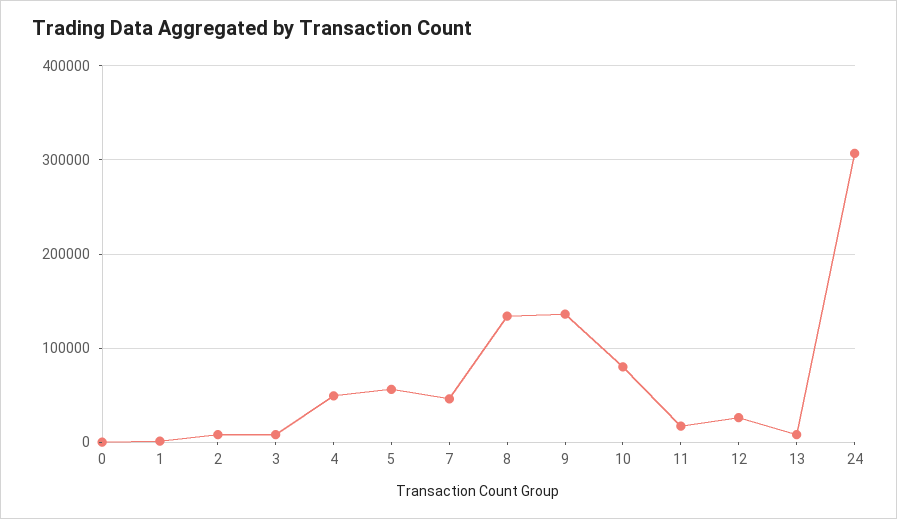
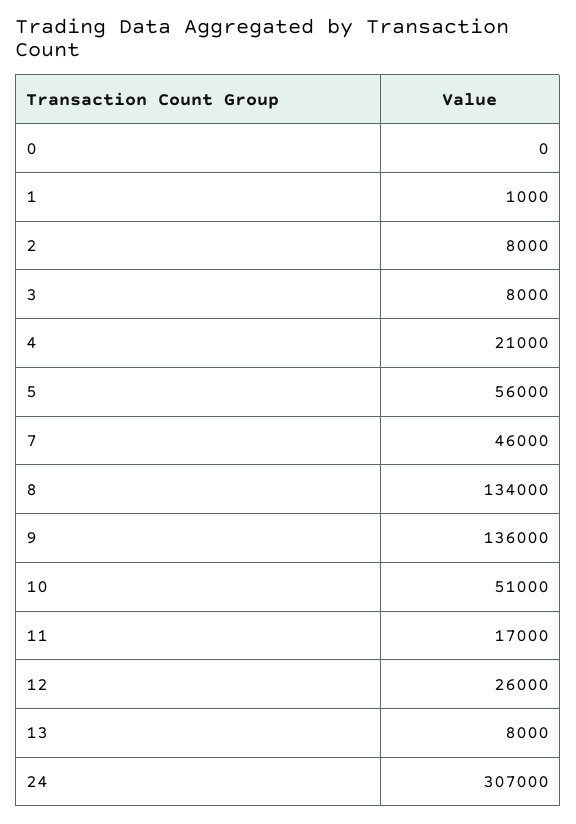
  {
    "0": 0,
    "1": 1000,
    "2": 8000,
    "3": 8000,
-   "4": 50000,
+   "4": 21000,
    "5": 56000,
    "7": 46000,
    "8": 134000,
    "9": 136000,
-   "10": 80000,
+   "10": 51000,
    "11": 17000,
    "12": 26000,
    "13": 8000,
    "24": 307000
  }

